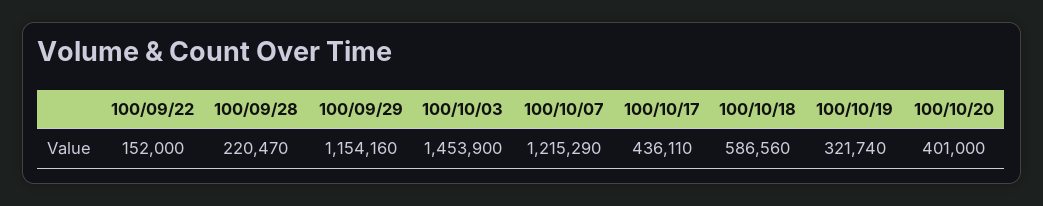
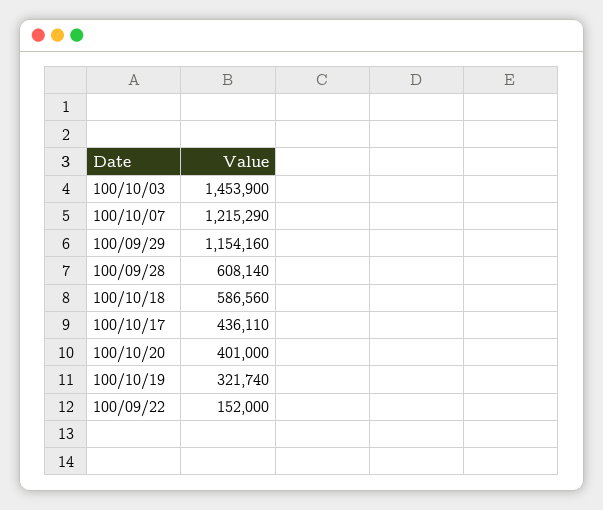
  {
    "100/09/22": 152000,
-   "100/09/28": 220470,
+   "100/09/28": 608140,
    "100/09/29": 1154160,
    "100/10/03": 1453900,
    "100/10/07": 1215290,
    "100/10/17": 436110,
    "100/10/18": 586560,
    "100/10/19": 321740,
    "100/10/20": 401000
  }

